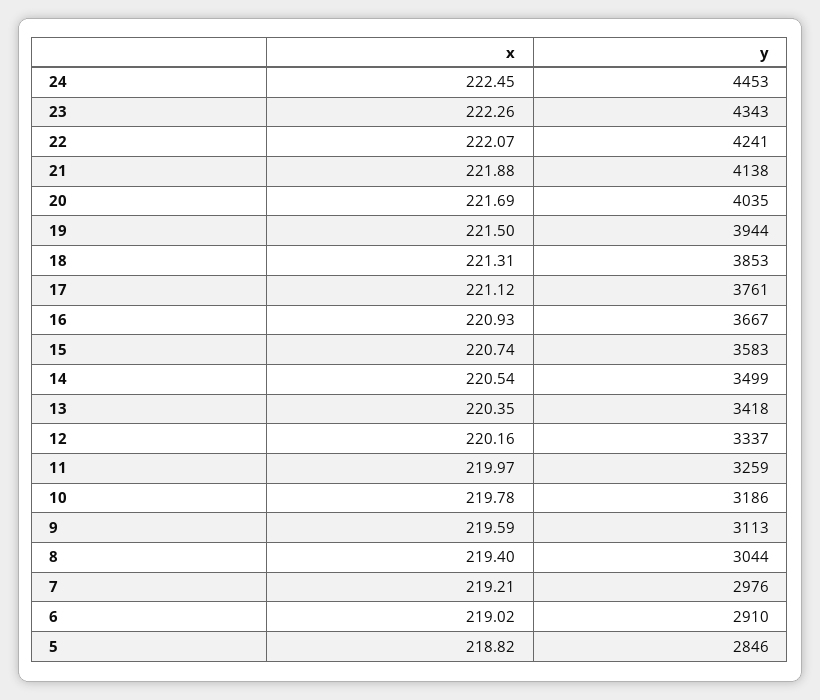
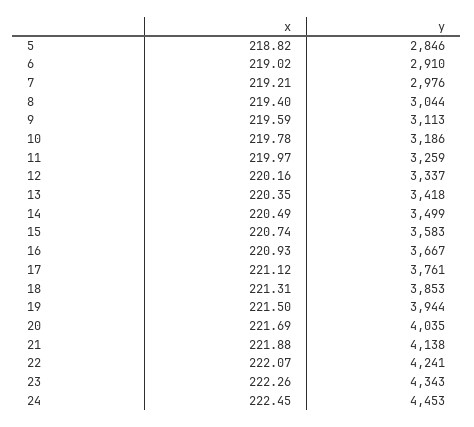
  {
    "x": {
      "24": 222.45,
      "23": 222.26,
      "22": 222.07,
      "21": 221.88,
      "20": 221.69,
      "19": 221.5,
      "18": 221.31,
      "17": 221.12,
      "16": 220.93,
      "15": 220.74,
-     "14": 220.54,
+     "14": 220.49,
      "13": 220.35,
      "12": 220.16,
      "11": 219.97,
      "10": 219.78,
      "9": 219.59,
      "8": 219.4,
      "7": 219.21,
      "6": 219.02,
      "5": 218.82
    },
    "y": {
      "24": 4453,
      "23": 4343,
      "22": 4241,
      "21": 4138,
      "20": 4035,
      "19": 3944,
      "18": 3853,
      "17": 3761,
      "16": 3667,
      "15": 3583,
      "14": 3499,
      "13": 3418,
      "12": 3337,
      "11": 3259,
      "10": 3186,
      "9": 3113,
      "8": 3044,
      "7": 2976,
      "6": 2910,
      "5": 2846
    }
  }

